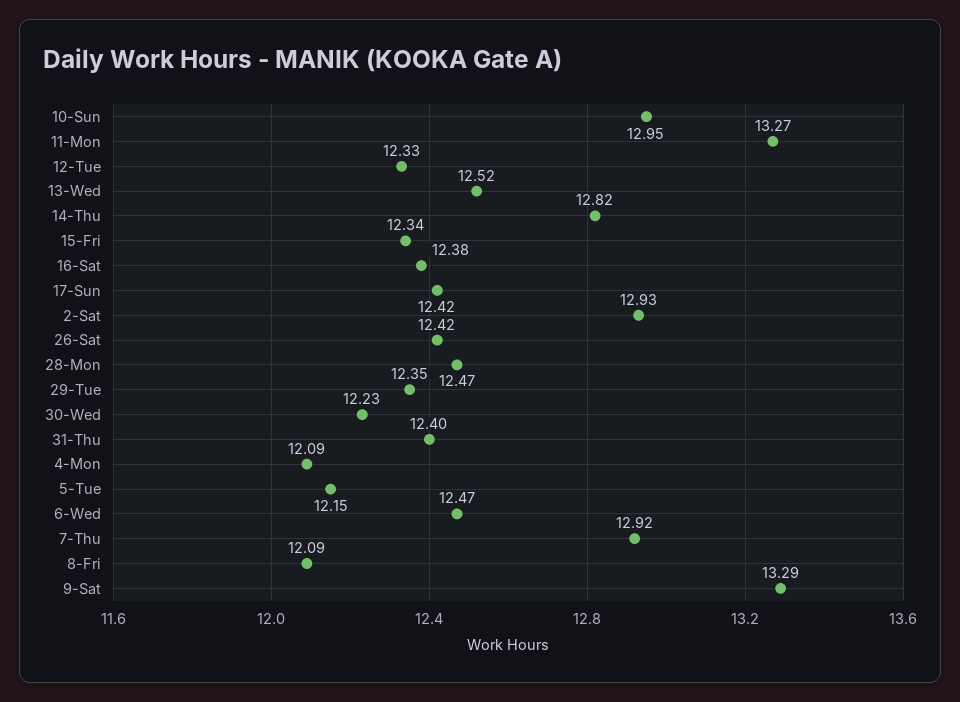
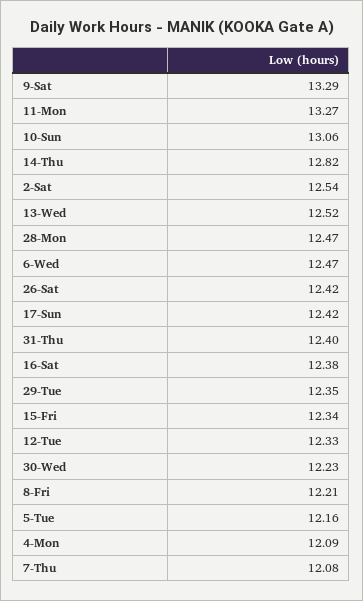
  {
-   "10-Sun": 12.95,
+   "10-Sun": 13.06,
    "11-Mon": 13.27,
    "12-Tue": 12.33,
    "13-Wed": 12.52,
    "14-Thu": 12.82,
    "15-Fri": 12.34,
    "16-Sat": 12.38,
    "17-Sun": 12.42,
-   "2-Sat": 12.93,
+   "2-Sat": 12.54,
    "26-Sat": 12.42,
    "28-Mon": 12.47,
    "29-Tue": 12.35,
    "30-Wed": 12.23,
    "31-Thu": 12.4,
    "4-Mon": 12.09,
-   "5-Tue": 12.15,
+   "5-Tue": 12.16,
    "6-Wed": 12.47,
-   "7-Thu": 12.92,
+   "7-Thu": 12.08,
-   "8-Fri": 12.09,
+   "8-Fri": 12.21,
    "9-Sat": 13.29
  }

